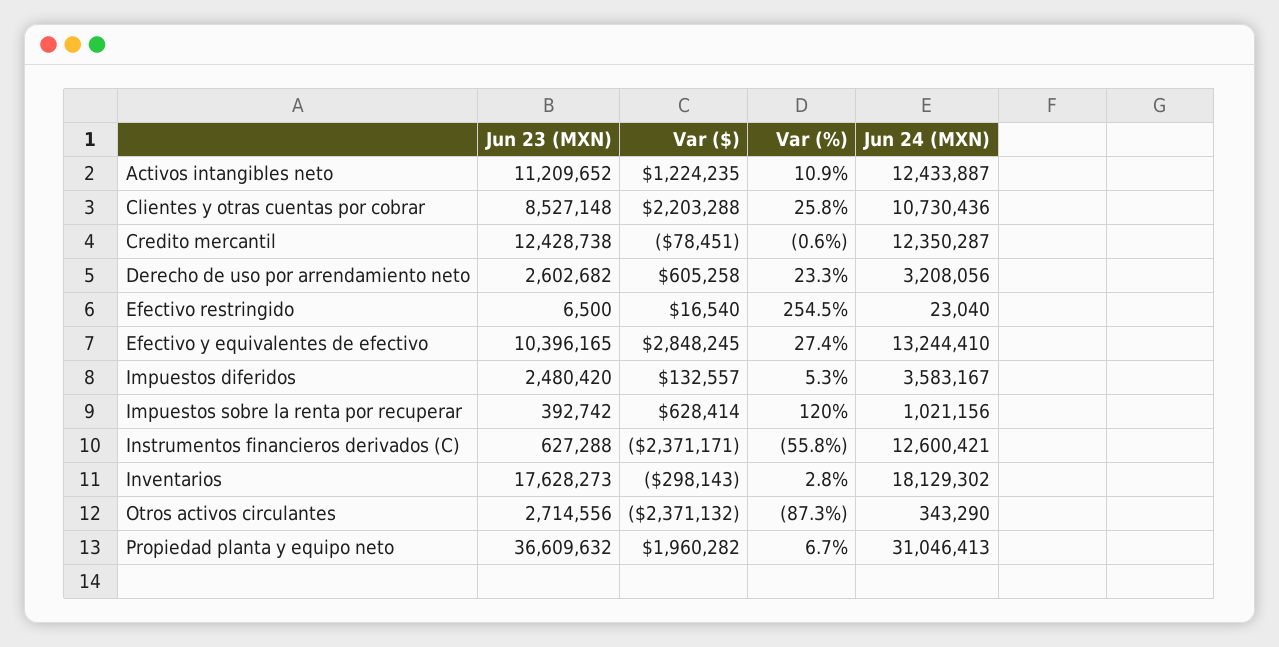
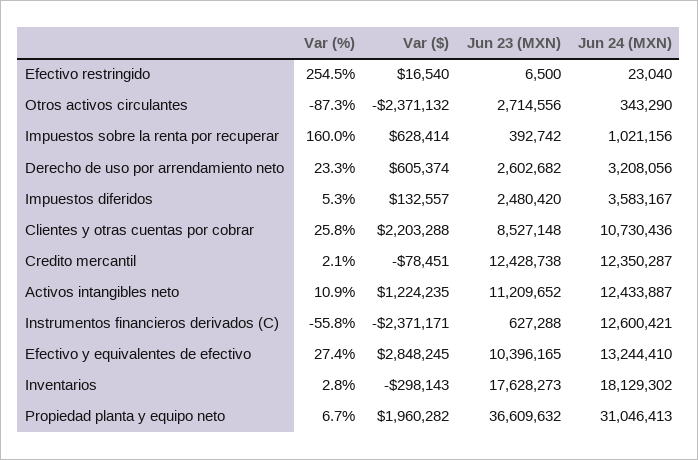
  {
    "Jun 23 (MXN)": {
      "Activos intangibles neto": 11209652,
      "Clientes y otras cuentas por cobrar": 8527148,
      "Credito mercantil": 12428738,
      "Derecho de uso por arrendamiento neto": 2602682,
      "Efectivo restringido": 6500,
      "Efectivo y equivalentes de efectivo": 10396165,
      "Impuestos diferidos": 2480420,
      "Impuestos sobre la renta por recuperar": 392742,
      "Instrumentos financieros derivados (C)": 627288,
      "Inventarios": 17628273,
      "Otros activos circulantes": 2714556,
      "Propiedad planta y equipo neto": 36609632
    },
    "Var ($)": {
      "Activos intangibles neto": 1224235,
      "Clientes y otras cuentas por cobrar": 2203288,
      "Credito mercantil": -78451,
-     "Derecho de uso por arrendamiento neto": 605258,
+     "Derecho de uso por arrendamiento neto": 605374,
      "Efectivo restringido": 16540,
      "Efectivo y equivalentes de efectivo": 2848245,
      "Impuestos diferidos": 132557,
      "Impuestos sobre la renta por recuperar": 628414,
      "Instrumentos financieros derivados (C)": -2371171,
      "Inventarios": -298143,
      "Otros activos circulantes": -2371132,
      "Propiedad planta y equipo neto": 1960282
    },
    "Var (%)": {
      "Activos intangibles neto": 10.9,
      "Clientes y otras cuentas por cobrar": 25.8,
-     "Credito mercantil": -0.6,
+     "Credito mercantil": 2.1,
      "Derecho de uso por arrendamiento neto": 23.3,
      "Efectivo restringido": 254.5,
      "Efectivo y equivalentes de efectivo": 27.4,
      "Impuestos diferidos": 5.3,
-     "Impuestos sobre la renta por recuperar": 120,
+     "Impuestos sobre la renta por recuperar": 160,
      "Instrumentos financieros derivados (C)": -55.8,
      "Inventarios": 2.8,
      "Otros activos circulantes": -87.3,
      "Propiedad planta y equipo neto": 6.7
    },
    "Jun 24 (MXN)": {
      "Activos intangibles neto": 12433887,
      "Clientes y otras cuentas por cobrar": 10730436,
      "Credito mercantil": 12350287,
      "Derecho de uso por arrendamiento neto": 3208056,
      "Efectivo restringido": 23040,
      "Efectivo y equivalentes de efectivo": 13244410,
      "Impuestos diferidos": 3583167,
      "Impuestos sobre la renta por recuperar": 1021156,
      "Instrumentos financieros derivados (C)": 12600421,
      "Inventarios": 18129302,
      "Otros activos circulantes": 343290,
      "Propiedad planta y equipo neto": 31046413
    }
  }

